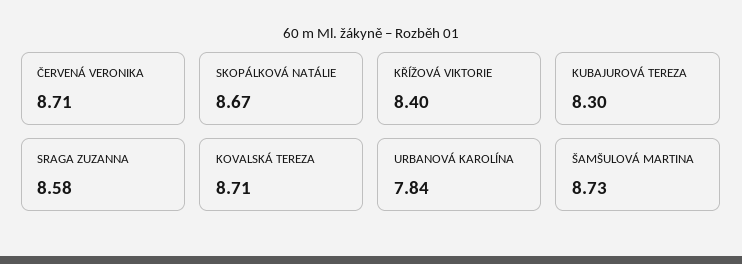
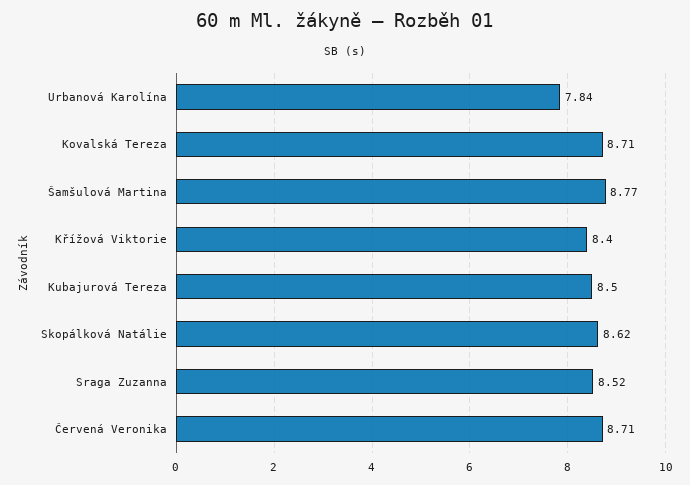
  {
    "ČERVENÁ VERONIKA": 8.71,
-   "SKOPÁLKOVÁ NATÁLIE": 8.67,
+   "SKOPÁLKOVÁ NATÁLIE": 8.62,
    "KŘÍŽOVÁ VIKTORIE": 8.4,
-   "KUBAJUROVÁ TEREZA": 8.3,
+   "KUBAJUROVÁ TEREZA": 8.5,
-   "SRAGA ZUZANNA": 8.58,
+   "SRAGA ZUZANNA": 8.52,
    "KOVALSKÁ TEREZA": 8.71,
    "URBANOVÁ KAROLÍNA": 7.84,
-   "ŠAMŠULOVÁ MARTINA": 8.73
+   "ŠAMŠULOVÁ MARTINA": 8.77
  }

